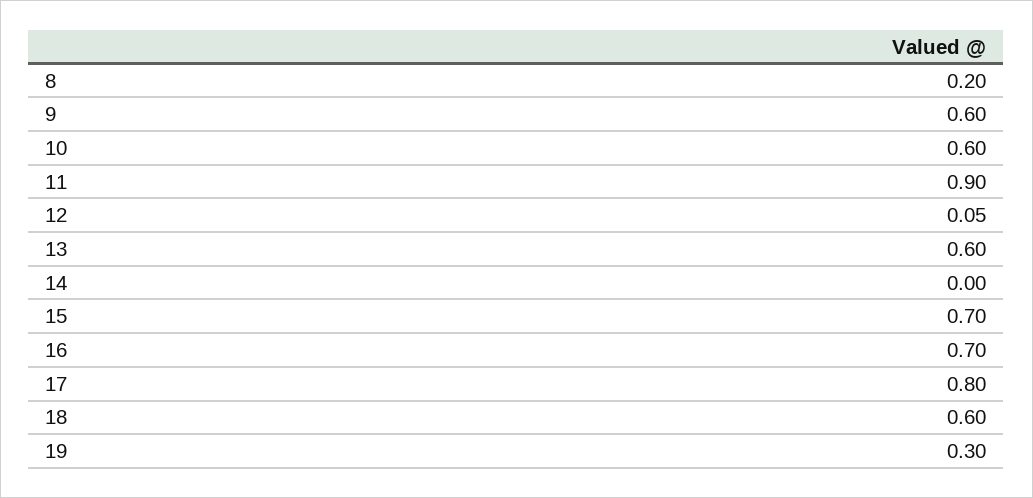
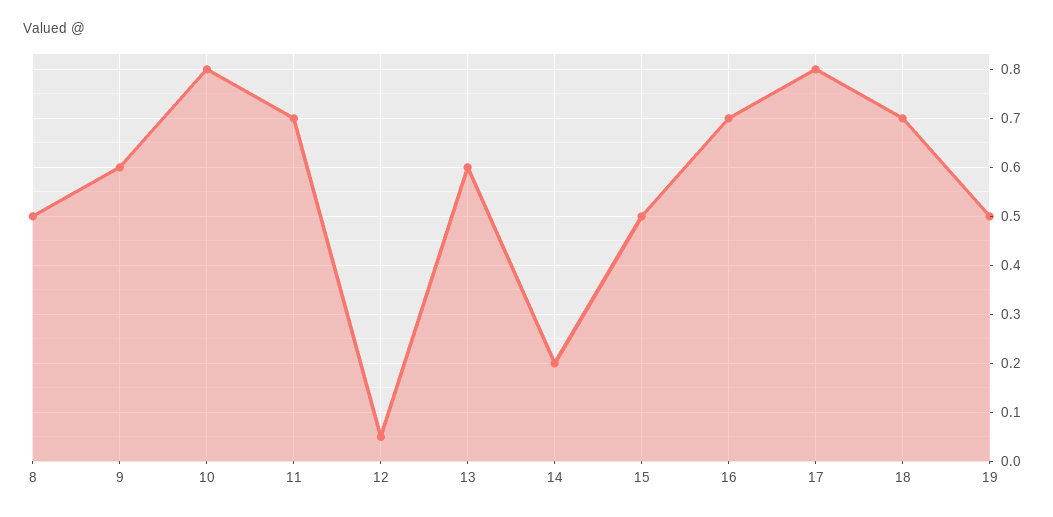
  {
-   "8": 0.2,
+   "8": 0.5,
    "9": 0.6,
-   "10": 0.6,
+   "10": 0.8,
-   "11": 0.9,
+   "11": 0.7,
    "12": 0.05,
    "13": 0.6,
-   "14": 0,
+   "14": 0.2,
-   "15": 0.7,
+   "15": 0.5,
    "16": 0.7,
    "17": 0.8,
-   "18": 0.6,
+   "18": 0.7,
-   "19": 0.3
+   "19": 0.5
  }

